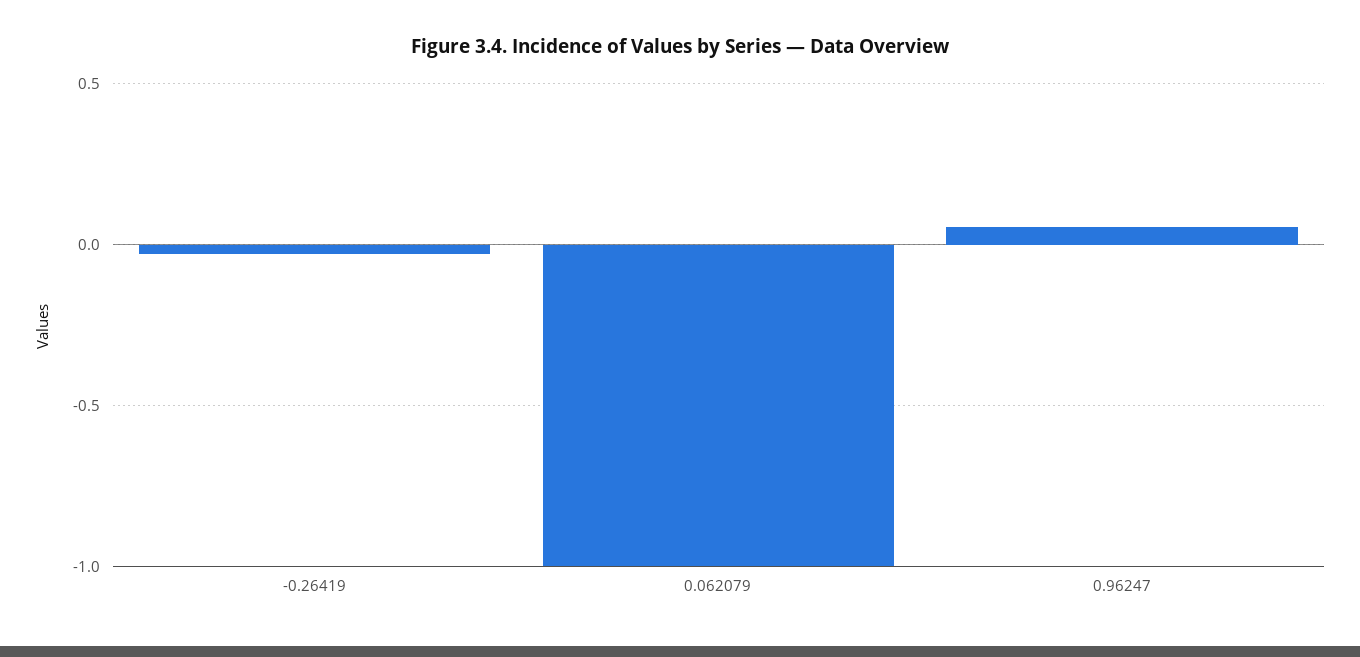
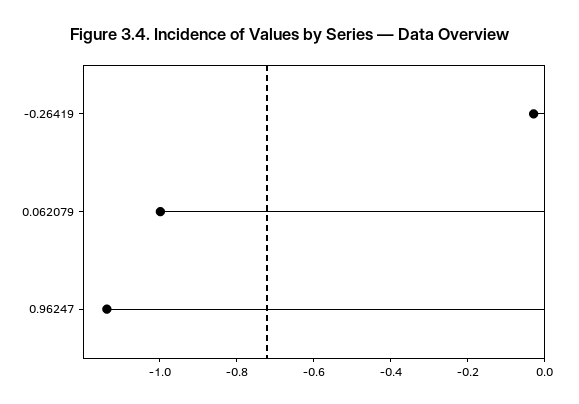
  {
    "-0.26419": -0.05,
    "0.062079": -1,
-   "0.96247": 0.05
+   "0.96247": -1.15
  }

